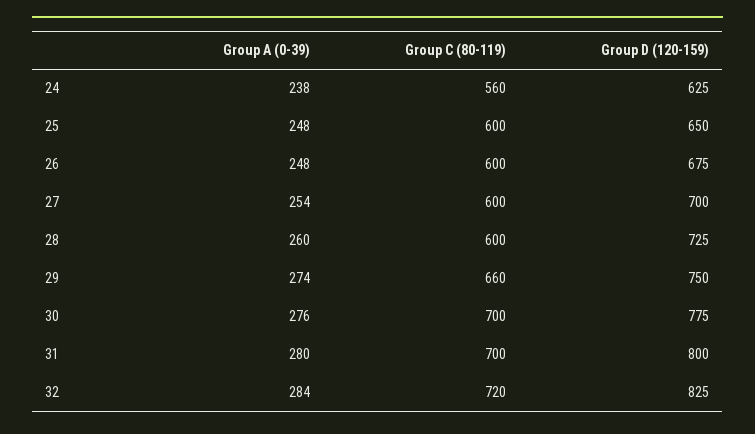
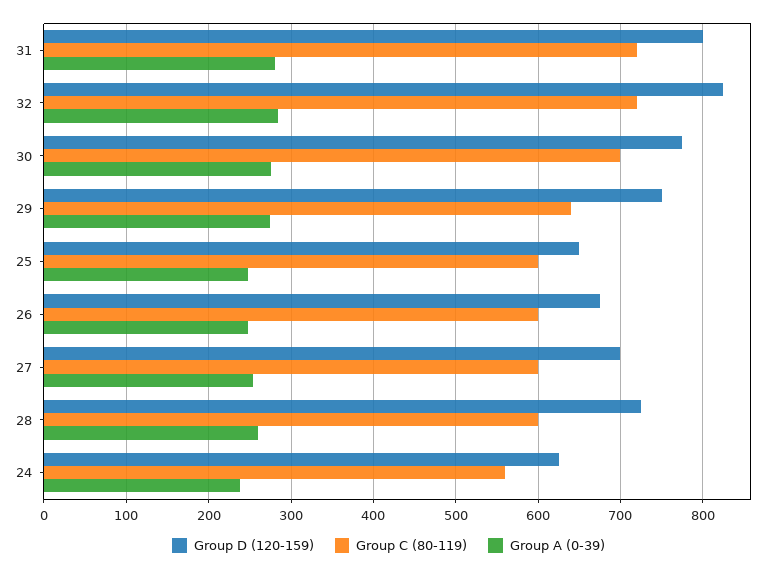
  {
    "Group A (0-39)": {
      "24": 238,
      "25": 248,
      "26": 248,
      "27": 254,
      "28": 260,
      "29": 274,
      "30": 276,
      "31": 280,
      "32": 284
    },
    "Group C (80-119)": {
      "24": 560,
      "25": 600,
      "26": 600,
      "27": 600,
      "28": 600,
-     "29": 660,
+     "29": 640,
      "30": 700,
-     "31": 700,
+     "31": 720,
      "32": 720
    },
    "Group D (120-159)": {
      "24": 625,
      "25": 650,
      "26": 675,
      "27": 700,
      "28": 725,
      "29": 750,
      "30": 775,
      "31": 800,
      "32": 825
    }
  }

